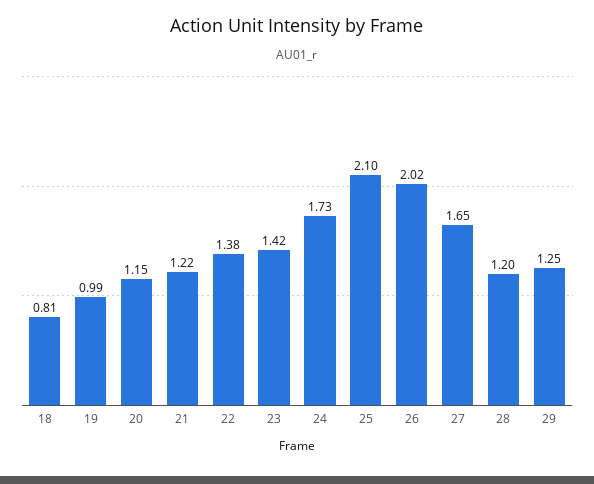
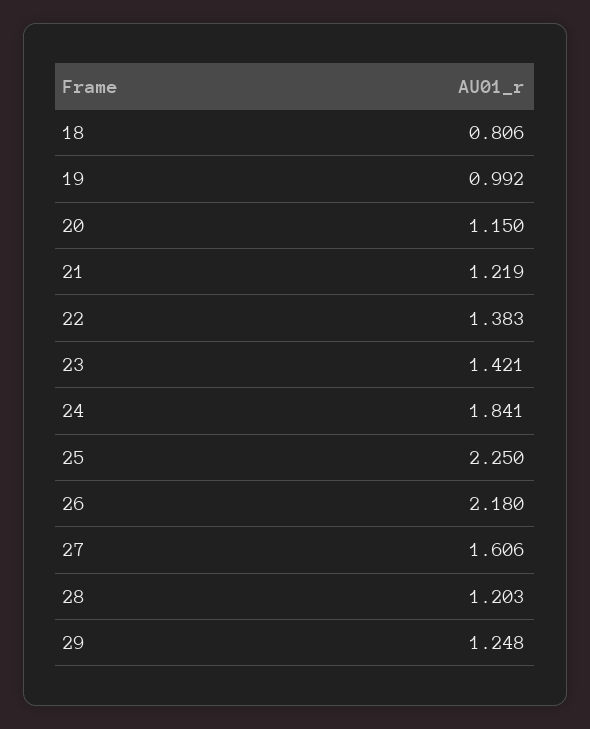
  {
    "18": 0.806,
    "19": 0.992,
    "20": 1.15,
    "21": 1.219,
    "22": 1.383,
    "23": 1.421,
-   "24": 1.73,
+   "24": 1.841,
-   "25": 2.1,
+   "25": 2.25,
-   "26": 2.02,
+   "26": 2.18,
-   "27": 1.65,
+   "27": 1.606,
    "28": 1.203,
    "29": 1.248
  }

